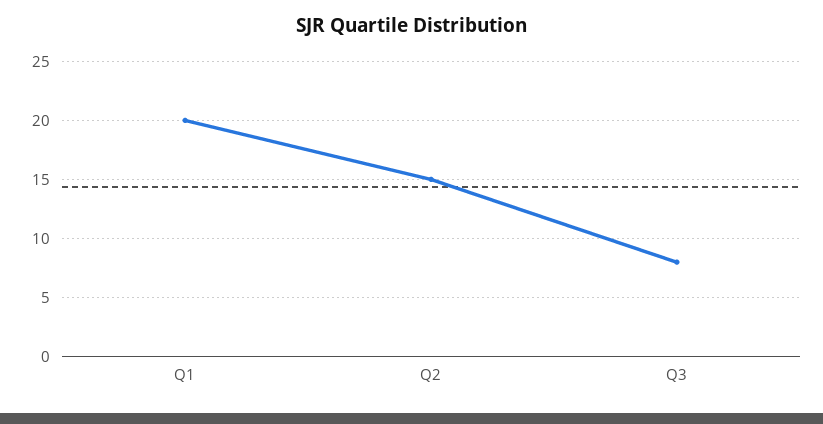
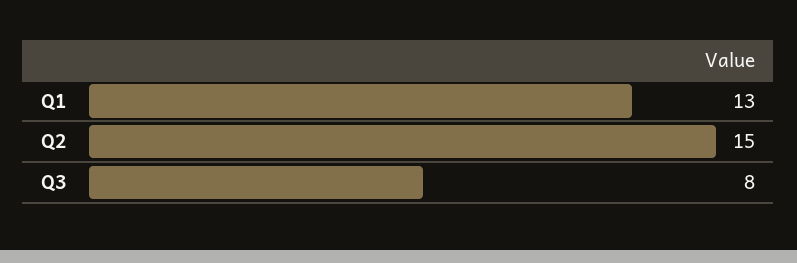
  {
-   "Q1": 20,
+   "Q1": 13,
    "Q2": 15,
    "Q3": 8
  }

